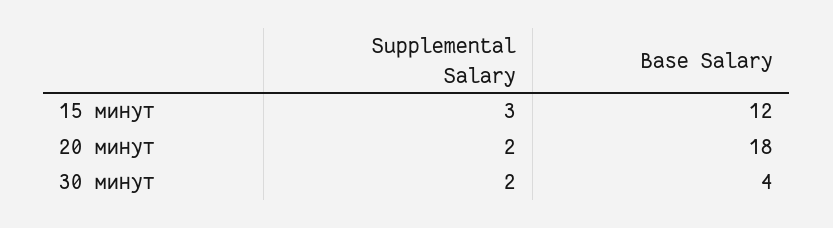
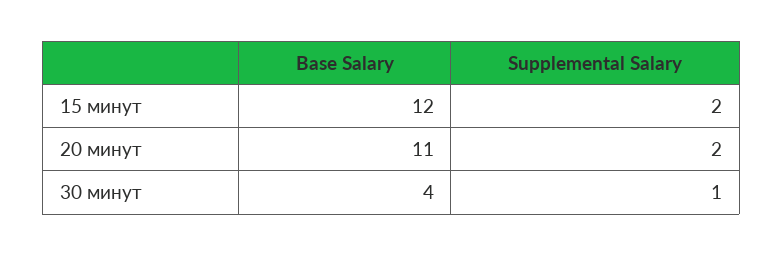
  {
    "Supplemental Salary": {
-     "15 минут": 3,
+     "15 минут": 2,
      "20 минут": 2,
-     "30 минут": 2
+     "30 минут": 1
    },
    "Base Salary": {
      "15 минут": 12,
-     "20 минут": 18,
+     "20 минут": 11,
      "30 минут": 4
    }
  }

